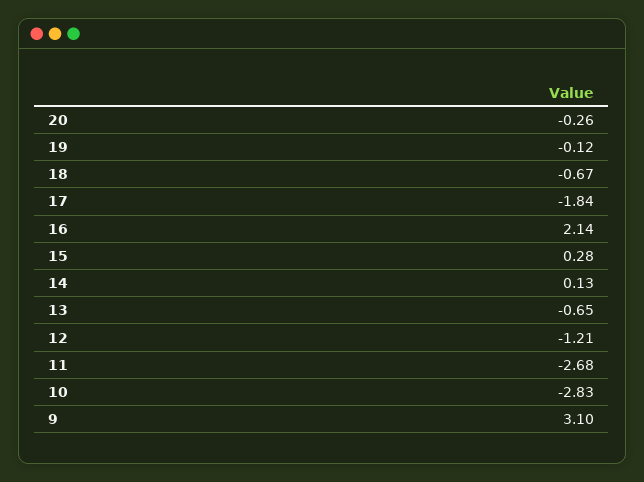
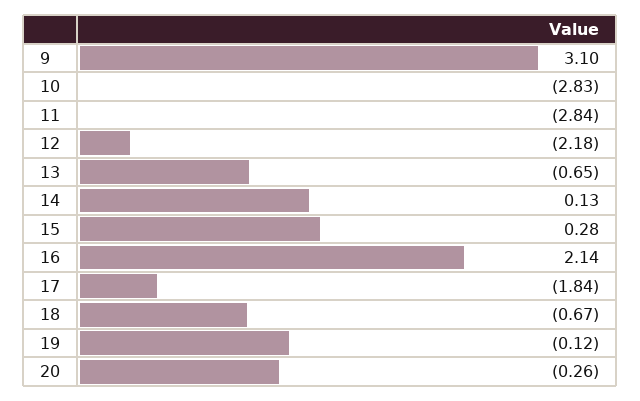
  {
    "20": -0.26,
    "19": -0.12,
    "18": -0.67,
    "17": -1.84,
    "16": 2.14,
    "15": 0.28,
    "14": 0.13,
    "13": -0.65,
-   "12": -1.21,
+   "12": -2.18,
-   "11": -2.68,
+   "11": -2.84,
    "10": -2.83,
    "9": 3.1
  }

